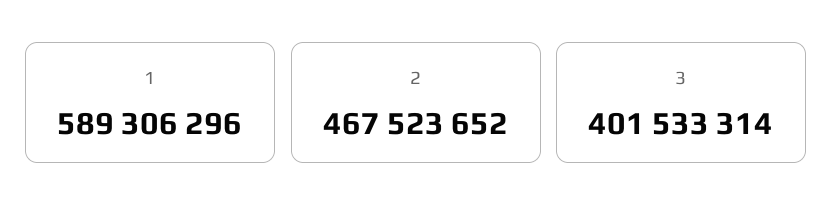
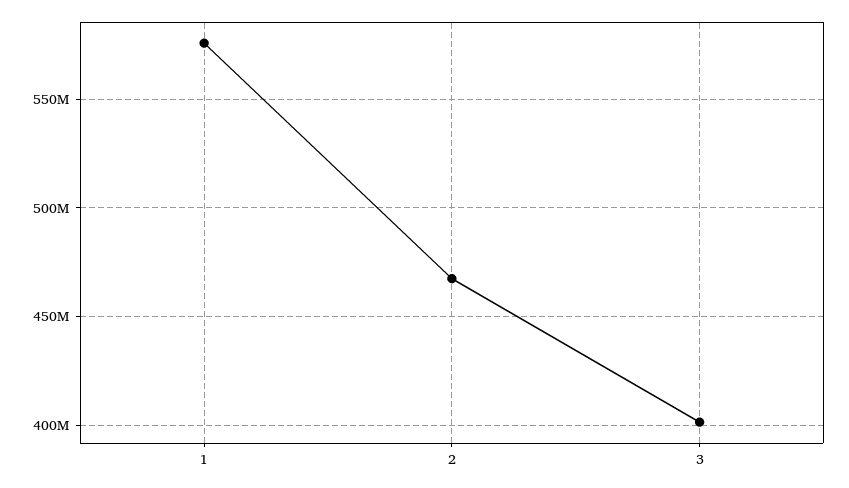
  {
-   "1": 589306296,
+   "1": 575000000,
    "2": 467523652,
    "3": 401533314
  }

